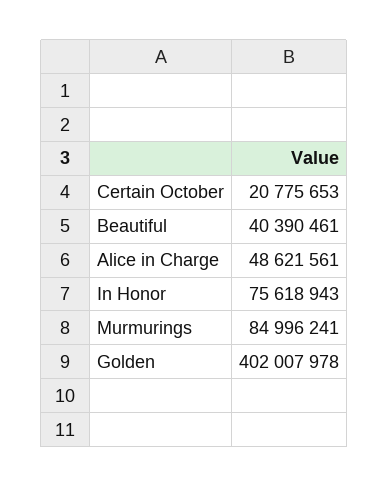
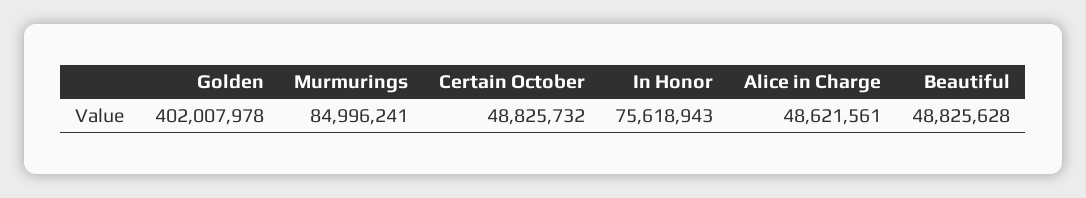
  {
-   "Certain October": 20775653,
+   "Certain October": 48825732,
-   "Beautiful": 40390461,
+   "Beautiful": 48825628,
    "Alice in Charge": 48621561,
    "In Honor": 75618943,
    "Murmurings": 84996241,
    "Golden": 402007978
  }

